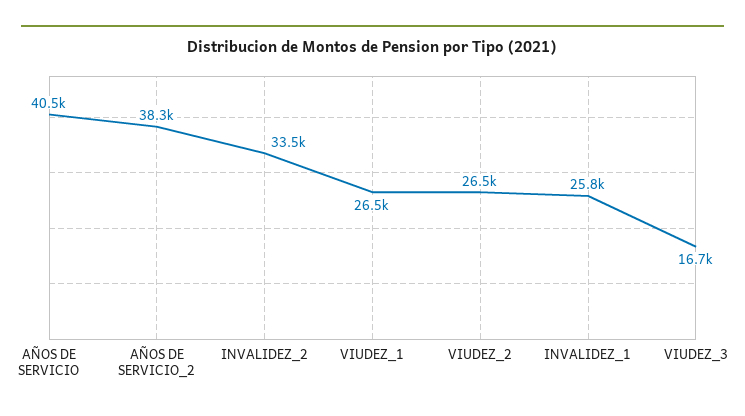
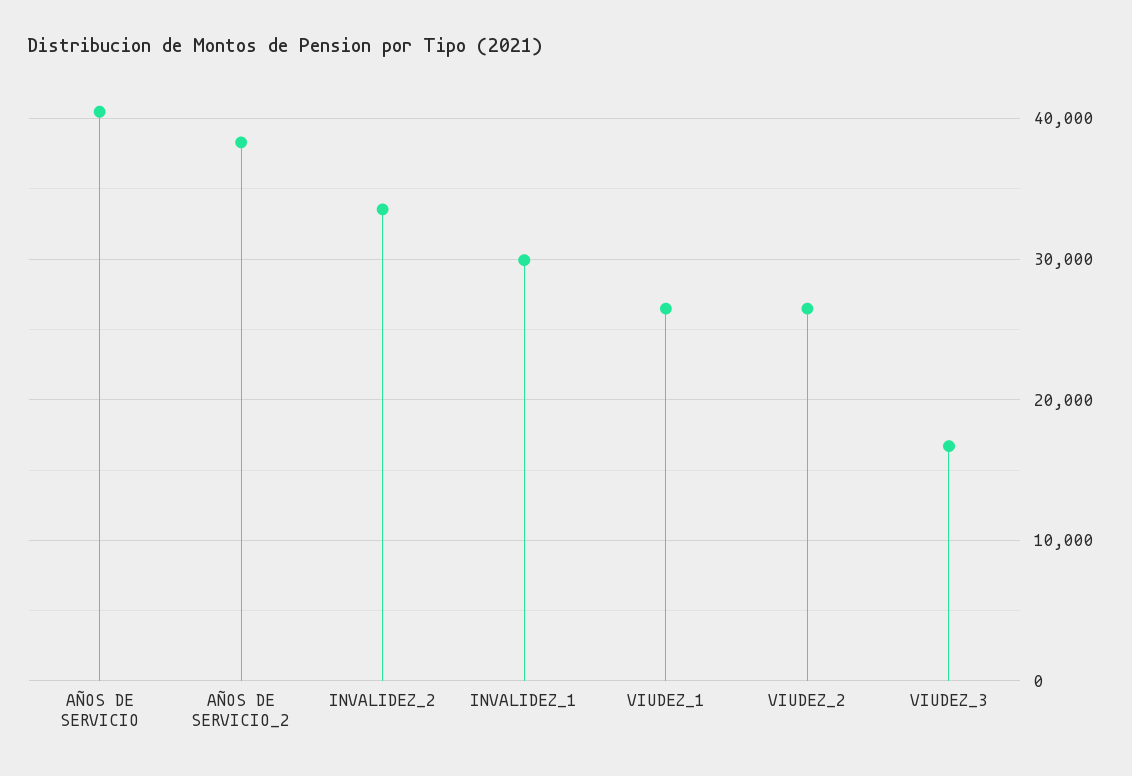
  {
    "AÑOS DE SERVICIO": 40500,
    "AÑOS DE SERVICIO_2": 38300,
    "INVALIDEZ_2": 33500,
    "VIUDEZ_1": 26500,
    "VIUDEZ_2": 26500,
-   "INVALIDEZ_1": 25800,
+   "INVALIDEZ_1": 30000,
    "VIUDEZ_3": 16700
  }

